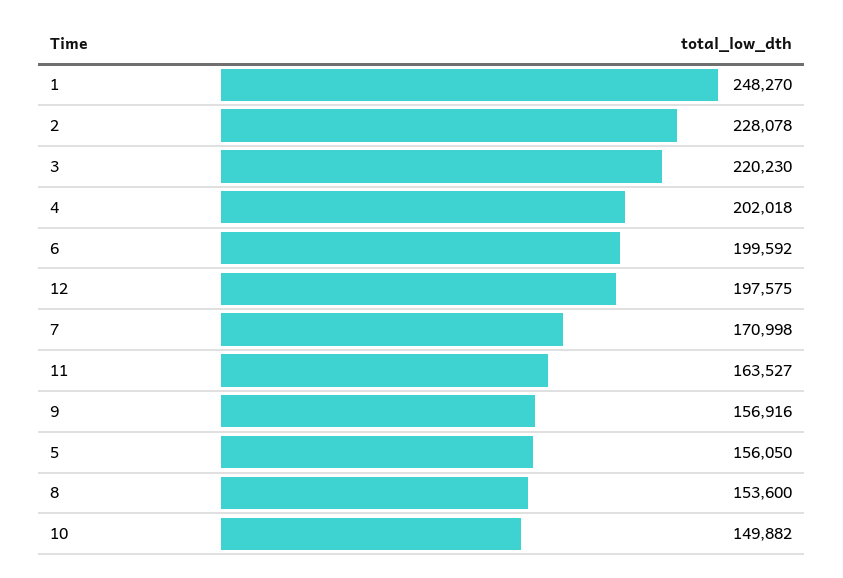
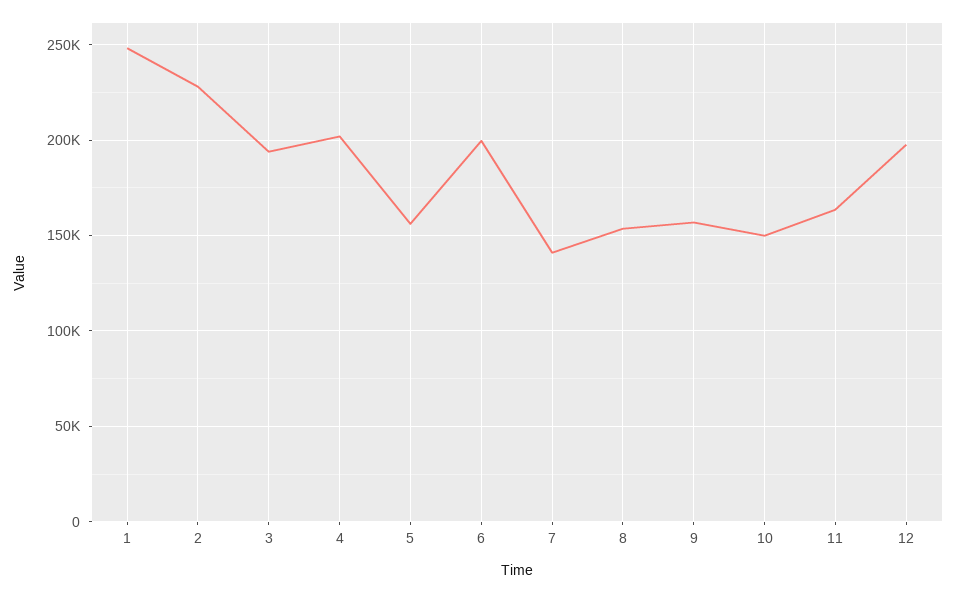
  {
    "1": 248270,
    "2": 228078,
-   "3": 220230,
+   "3": 195000,
    "4": 202018,
    "6": 199592,
    "12": 197575,
-   "7": 170998,
+   "7": 140000,
    "11": 163527,
    "9": 156916,
    "5": 156050,
    "8": 153600,
    "10": 149882
  }

